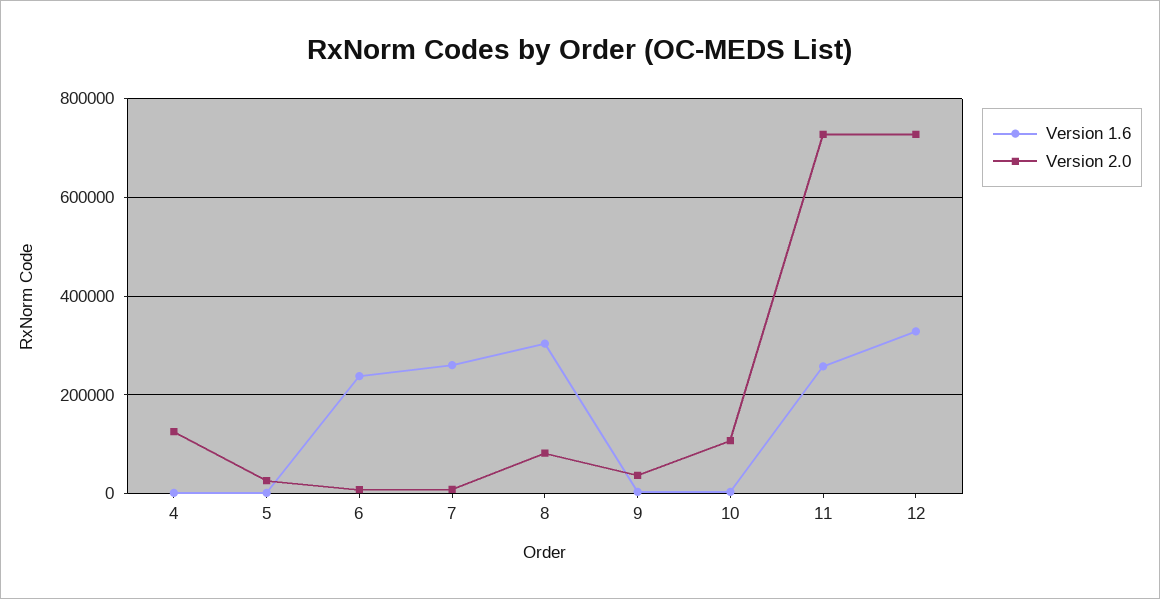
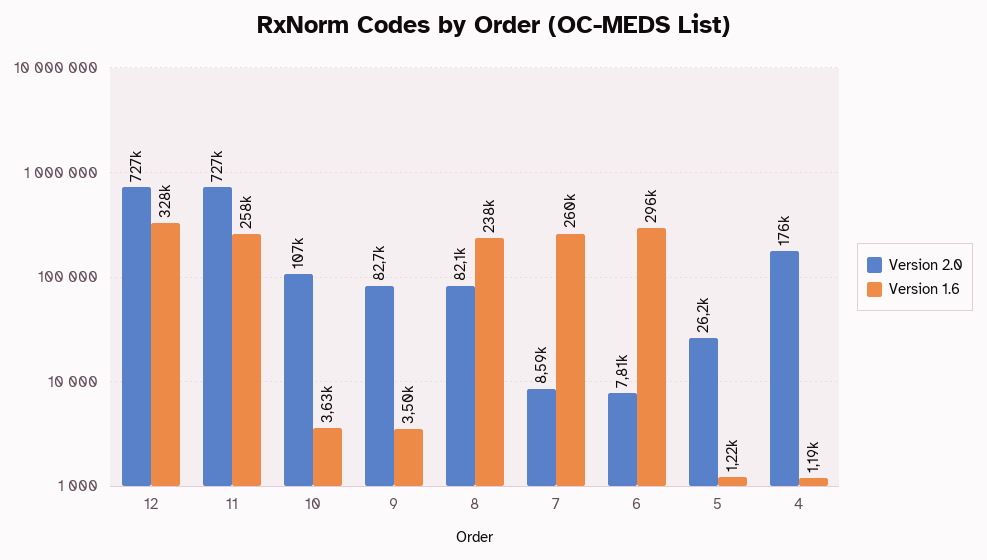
  {
    "Version 1.6": {
      "4": 1190,
      "5": 1220,
-     "6": 240000,
+     "6": 296000,
      "7": 260000,
-     "8": 300000,
+     "8": 238000,
      "9": 3500,
      "10": 3630,
      "11": 258000,
      "12": 328000
    },
    "Version 2.0": {
-     "4": 120000,
+     "4": 176000,
      "5": 26200,
      "6": 7810,
      "7": 8590,
      "8": 82100,
-     "9": 40000,
+     "9": 82700,
      "10": 107000,
      "11": 727000,
      "12": 727000
    }
  }

